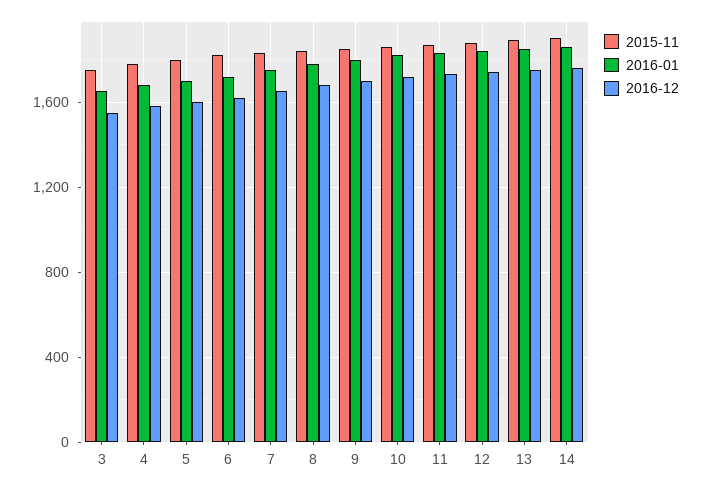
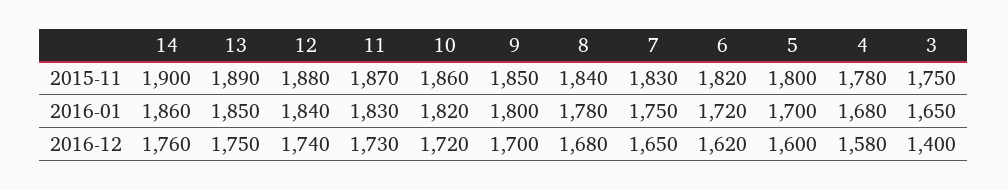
  {
    "2015-11": {
      "3": 1750,
      "4": 1780,
      "5": 1800,
      "6": 1820,
      "7": 1830,
      "8": 1840,
      "9": 1850,
      "10": 1860,
      "11": 1870,
      "12": 1880,
      "13": 1890,
      "14": 1900
    },
    "2016-01": {
      "3": 1650,
      "4": 1680,
      "5": 1700,
      "6": 1720,
      "7": 1750,
      "8": 1780,
      "9": 1800,
      "10": 1820,
      "11": 1830,
      "12": 1840,
      "13": 1850,
      "14": 1860
    },
    "2016-12": {
-     "3": 1550,
+     "3": 1400,
      "4": 1580,
      "5": 1600,
      "6": 1620,
      "7": 1650,
      "8": 1680,
      "9": 1700,
      "10": 1720,
      "11": 1730,
      "12": 1740,
      "13": 1750,
      "14": 1760
    }
  }

